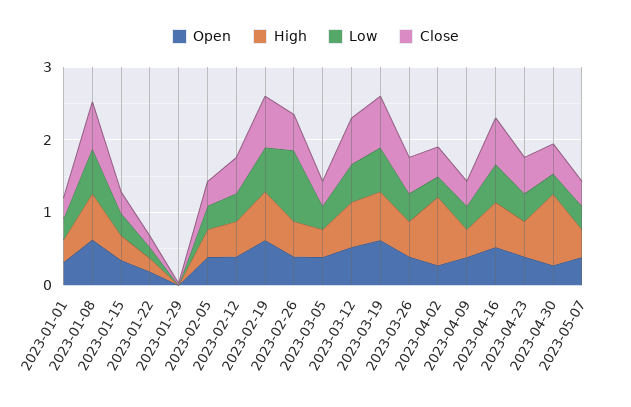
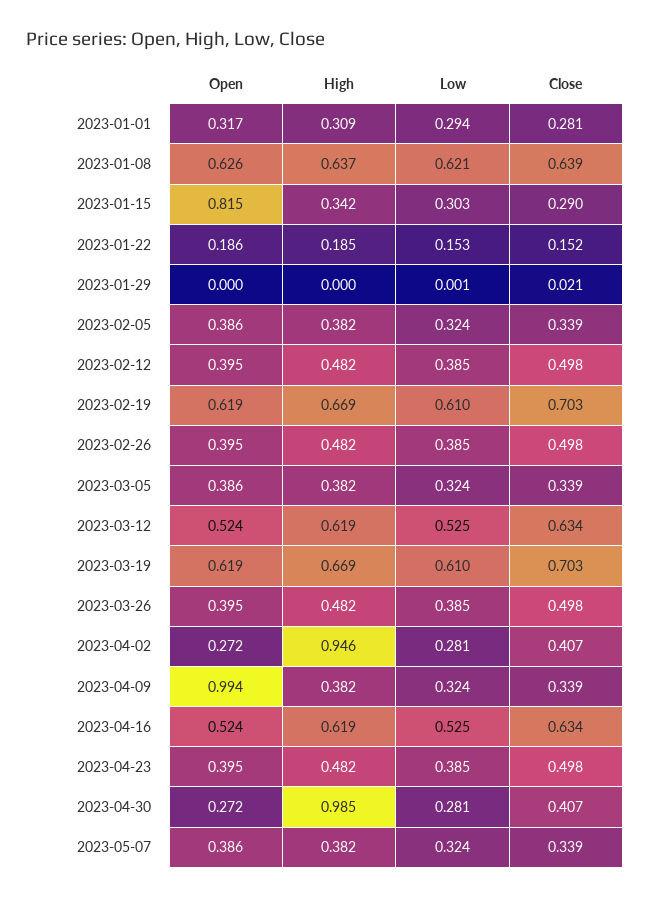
  {
    "Open": {
      "2023-01-01": 0.317,
      "2023-01-08": 0.626,
-     "2023-01-15": 0.4,
+     "2023-01-15": 0.815,
      "2023-01-22": 0.186,
      "2023-01-29": 0,
      "2023-02-05": 0.386,
      "2023-02-12": 0.395,
      "2023-02-19": 0.619,
      "2023-02-26": 0.395,
      "2023-03-05": 0.386,
      "2023-03-12": 0.524,
      "2023-03-19": 0.619,
      "2023-03-26": 0.395,
      "2023-04-02": 0.272,
-     "2023-04-09": 0.4,
+     "2023-04-09": 0.994,
      "2023-04-16": 0.524,
      "2023-04-23": 0.395,
      "2023-04-30": 0.272,
      "2023-05-07": 0.386
    },
    "High": {
      "2023-01-01": 0.309,
      "2023-01-08": 0.637,
      "2023-01-15": 0.342,
      "2023-01-22": 0.185,
      "2023-01-29": 0,
      "2023-02-05": 0.382,
      "2023-02-12": 0.482,
      "2023-02-19": 0.669,
      "2023-02-26": 0.482,
      "2023-03-05": 0.382,
      "2023-03-12": 0.619,
      "2023-03-19": 0.669,
      "2023-03-26": 0.482,
      "2023-04-02": 0.946,
      "2023-04-09": 0.382,
      "2023-04-16": 0.619,
      "2023-04-23": 0.482,
      "2023-04-30": 0.985,
      "2023-05-07": 0.382
    },
    "Low": {
      "2023-01-01": 0.294,
      "2023-01-08": 0.621,
      "2023-01-15": 0.303,
      "2023-01-22": 0.153,
      "2023-01-29": 0.001,
      "2023-02-05": 0.324,
      "2023-02-12": 0.385,
      "2023-02-19": 0.61,
-     "2023-02-26": 1,
+     "2023-02-26": 0.385,
      "2023-03-05": 0.324,
      "2023-03-12": 0.525,
      "2023-03-19": 0.61,
      "2023-03-26": 0.385,
      "2023-04-02": 0.281,
      "2023-04-09": 0.324,
      "2023-04-16": 0.525,
      "2023-04-23": 0.385,
      "2023-04-30": 0.281,
      "2023-05-07": 0.324
    },
    "Close": {
      "2023-01-01": 0.281,
      "2023-01-08": 0.639,
      "2023-01-15": 0.29,
      "2023-01-22": 0.152,
      "2023-01-29": 0.021,
      "2023-02-05": 0.339,
      "2023-02-12": 0.498,
      "2023-02-19": 0.703,
      "2023-02-26": 0.498,
      "2023-03-05": 0.339,
      "2023-03-12": 0.634,
      "2023-03-19": 0.703,
      "2023-03-26": 0.498,
      "2023-04-02": 0.407,
      "2023-04-09": 0.339,
      "2023-04-16": 0.634,
      "2023-04-23": 0.498,
      "2023-04-30": 0.407,
      "2023-05-07": 0.339
    }
  }

